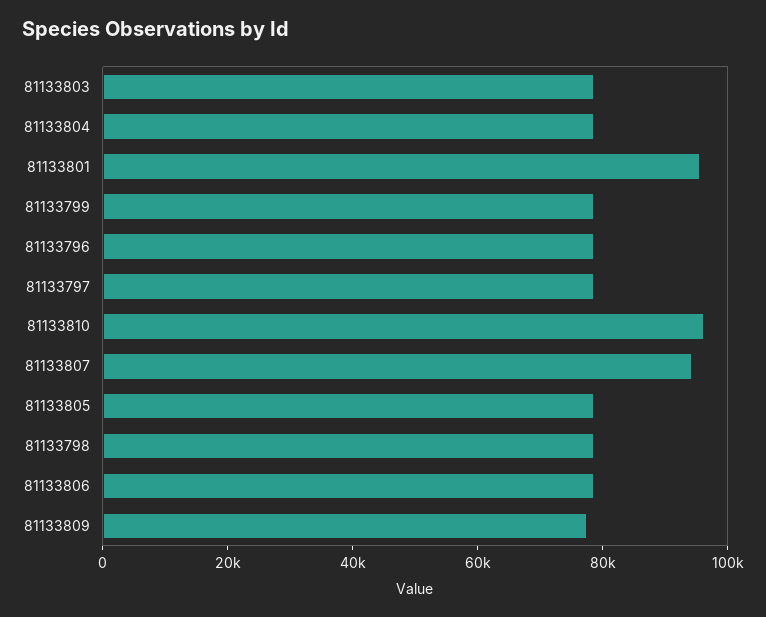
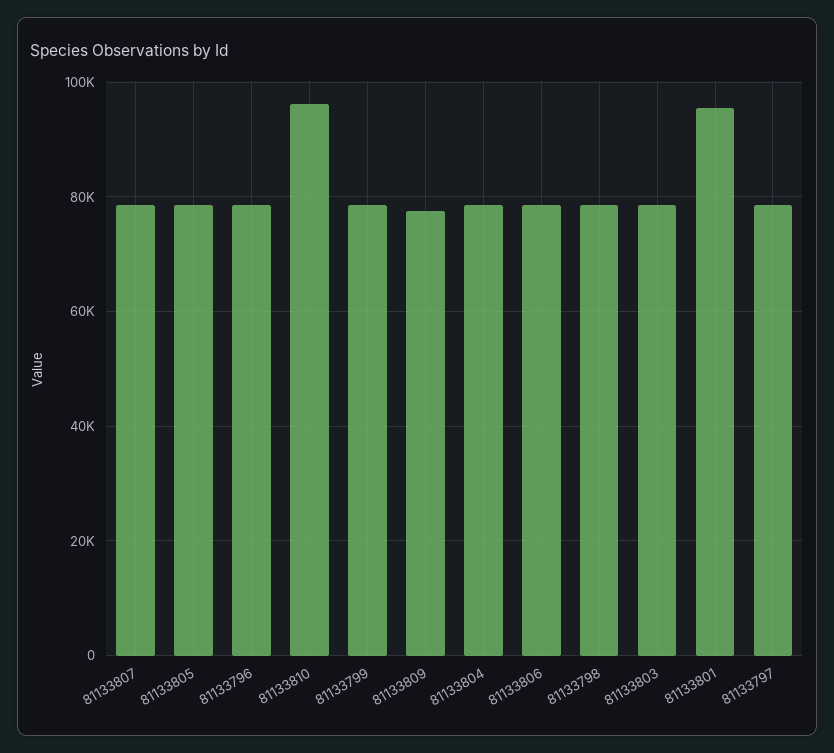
  {
    "81133803": 78000,
    "81133804": 78000,
    "81133801": 96000,
    "81133799": 78000,
    "81133796": 78000,
    "81133797": 78000,
    "81133810": 96000,
-   "81133807": 95000,
+   "81133807": 78000,
    "81133805": 78000,
    "81133798": 78000,
    "81133806": 78000,
    "81133809": 78000
  }

